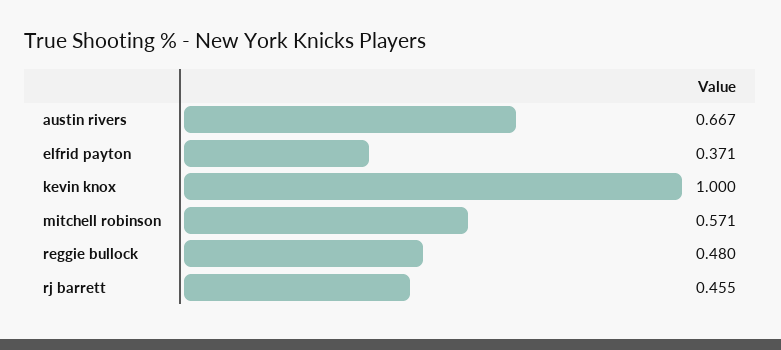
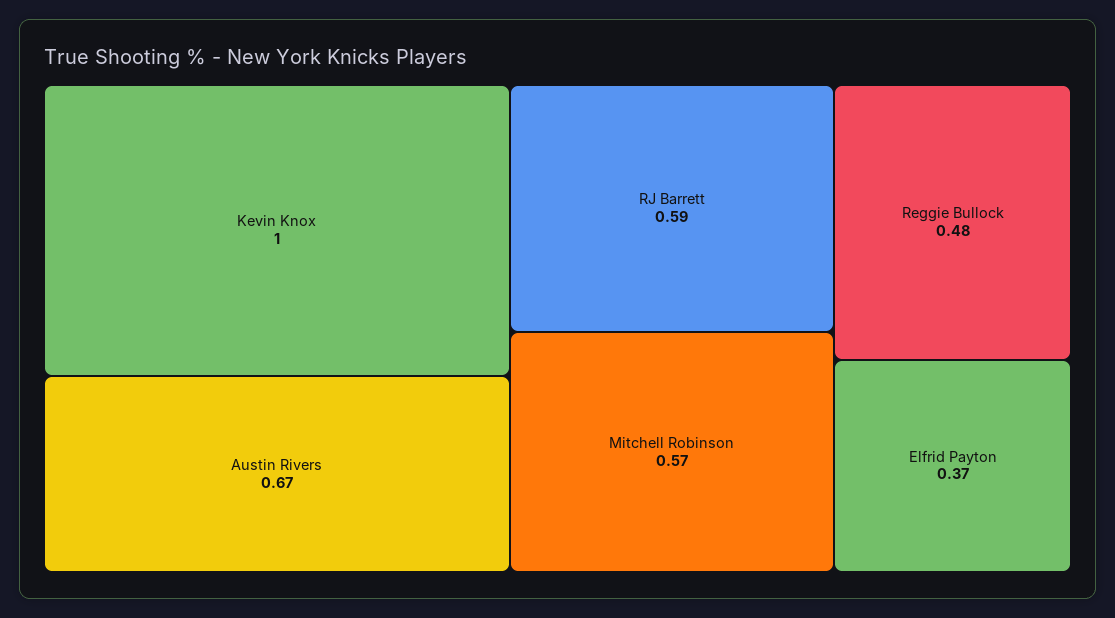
  {
    "austin rivers": 0.667,
    "elfrid payton": 0.371,
    "kevin knox": 1,
    "mitchell robinson": 0.571,
    "reggie bullock": 0.48,
-   "rj barrett": 0.455
+   "rj barrett": 0.59
  }

